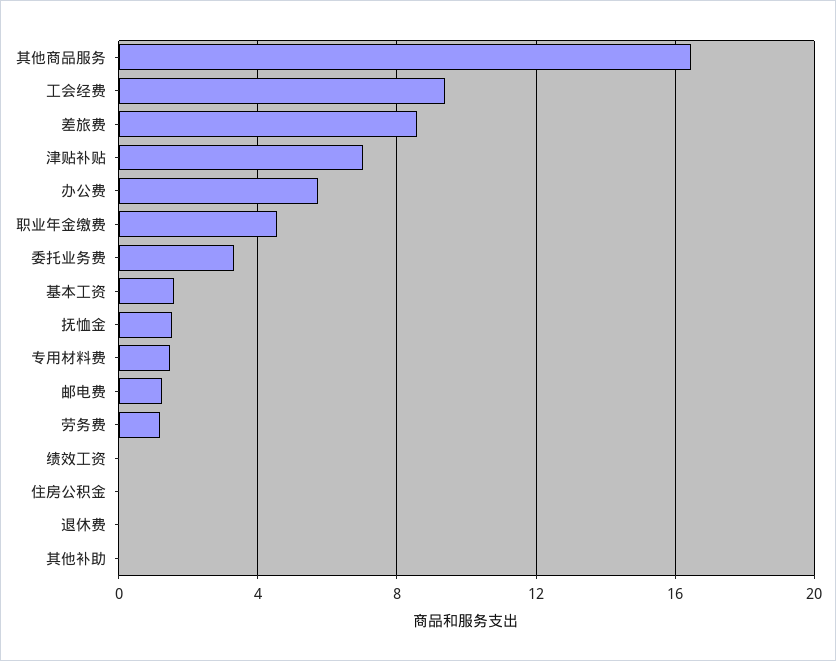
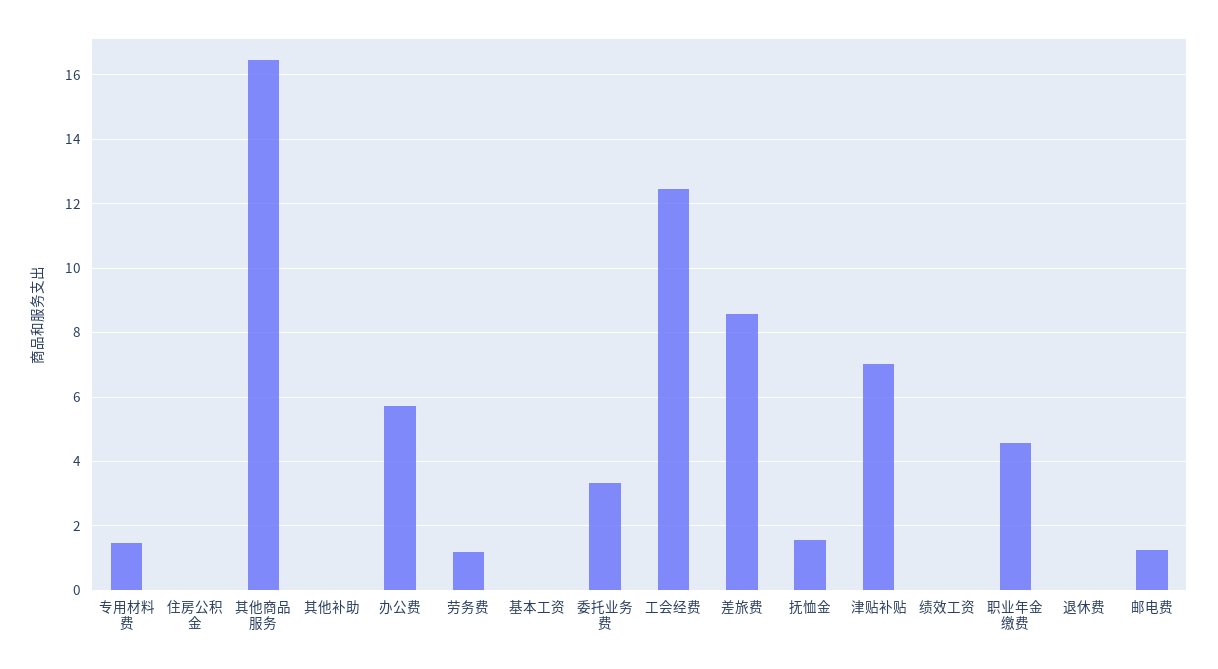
  {
    "其他商品服务": 16.4,
-   "工会经费": 9.5,
+   "工会经费": 12.4,
    "差旅费": 8.6,
    "津贴补贴": 7,
    "办公费": 5.8,
    "职业年金缴费": 4.6,
    "委托业务费": 3.4,
-   "基本工资": 1.5,
+   "基本工资": 0,
    "抚恤金": 1.6,
    "专用材料费": 1.4,
    "邮电费": 1.2,
    "劳务费": 1.2,
    "绩效工资": 0,
    "住房公积金": 0,
    "退休费": 0,
    "其他补助": 0
  }

